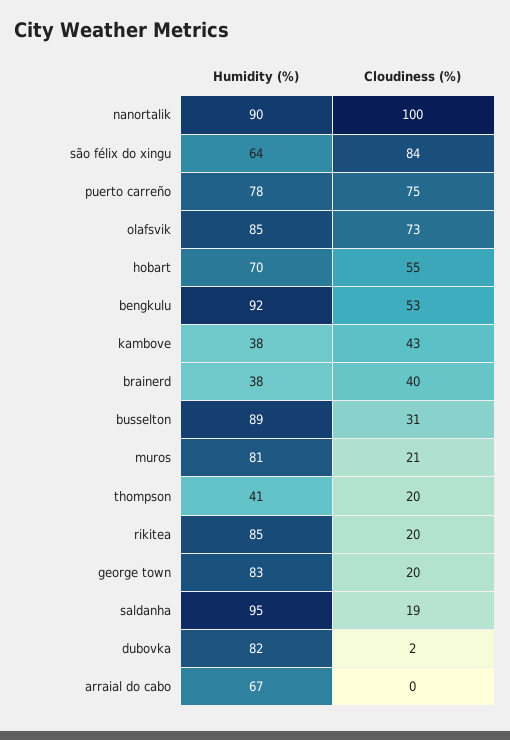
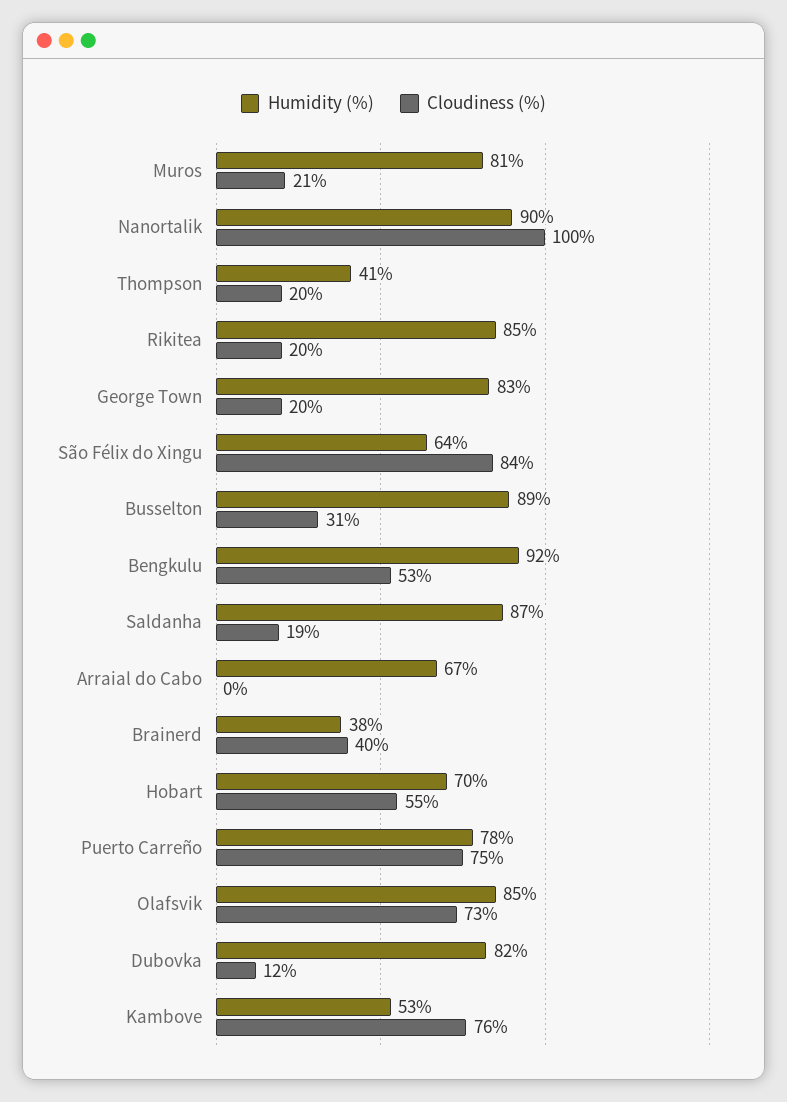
  {
    "Humidity (%)": {
      "nanortalik": 90,
      "são félix do xingu": 64,
      "puerto carreño": 78,
      "olafsvik": 85,
      "hobart": 70,
      "bengkulu": 92,
-     "kambove": 38,
+     "kambove": 53,
      "brainerd": 38,
      "busselton": 89,
      "muros": 81,
      "thompson": 41,
      "rikitea": 85,
      "george town": 83,
-     "saldanha": 95,
+     "saldanha": 87,
      "dubovka": 82,
      "arraial do cabo": 67
    },
    "Cloudiness (%)": {
      "nanortalik": 100,
      "são félix do xingu": 84,
      "puerto carreño": 75,
      "olafsvik": 73,
      "hobart": 55,
      "bengkulu": 53,
-     "kambove": 43,
+     "kambove": 76,
      "brainerd": 40,
      "busselton": 31,
      "muros": 21,
      "thompson": 20,
      "rikitea": 20,
      "george town": 20,
      "saldanha": 19,
-     "dubovka": 2,
+     "dubovka": 12,
      "arraial do cabo": 0
    }
  }

